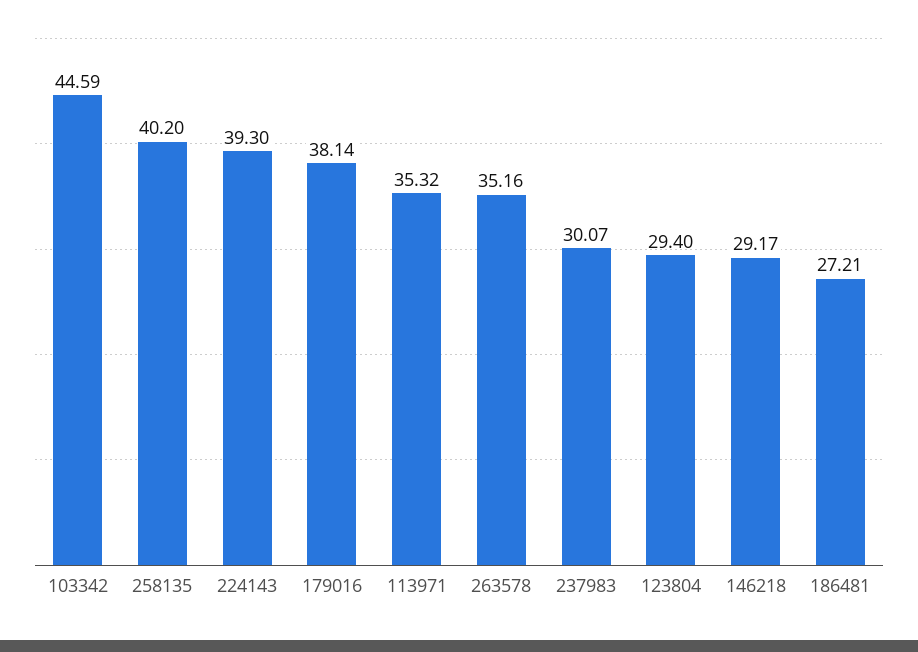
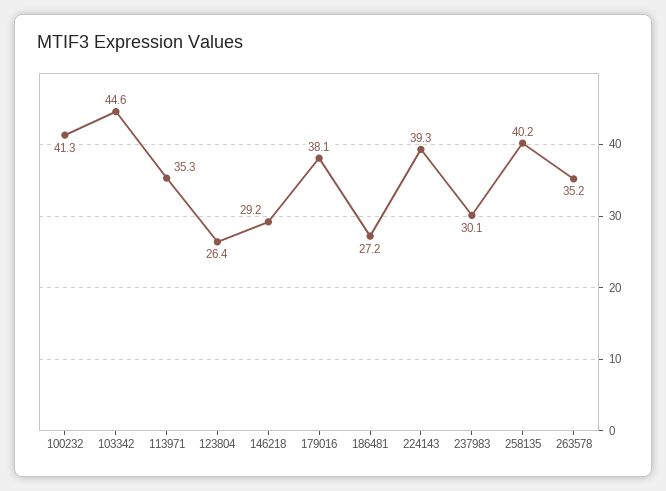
  {
    "103342": 44.59,
    "258135": 40.2,
    "224143": 39.3,
    "179016": 38.14,
    "113971": 35.32,
    "263578": 35.16,
    "237983": 30.07,
-   "123804": 29.4,
+   "123804": 26.4,
    "146218": 29.17,
-   "186481": 27.21
+   "186481": 27.21,
+   "100232": 41.3
  }

